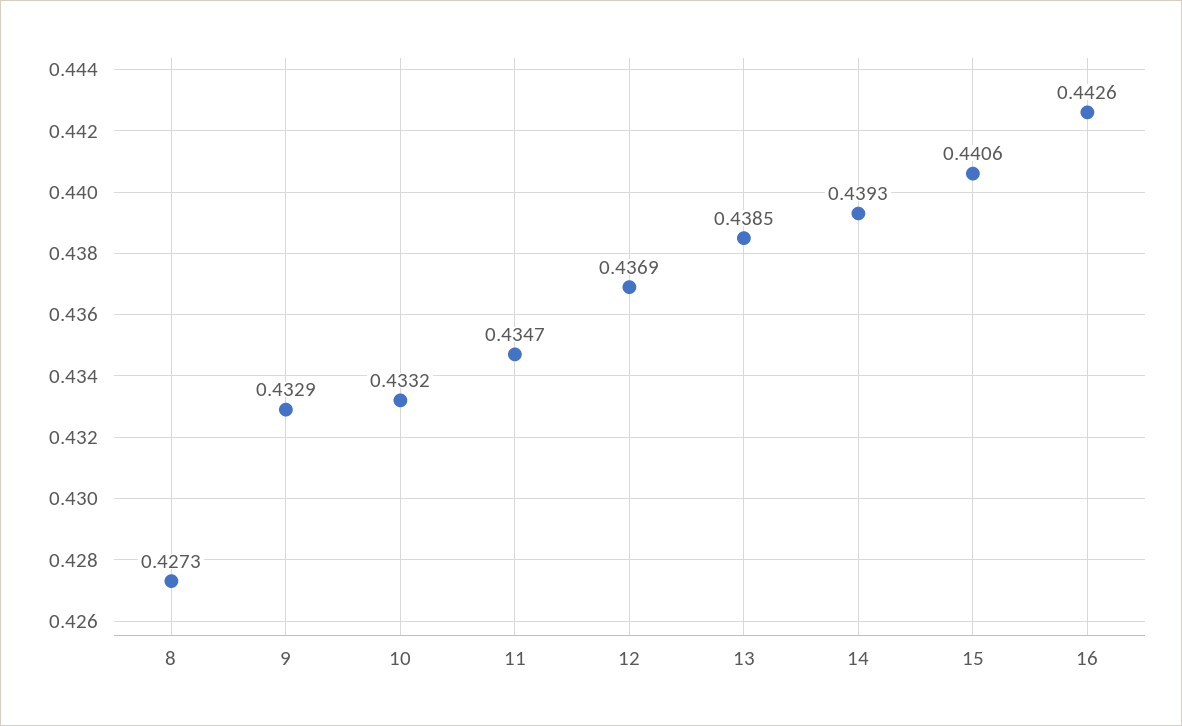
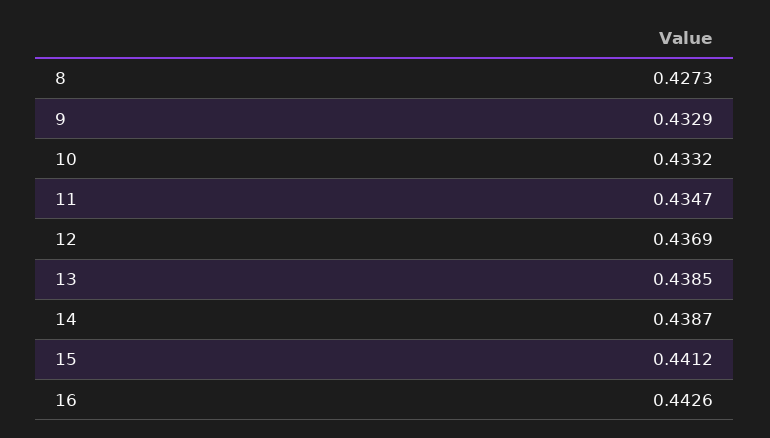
  {
    "8": 0.4273,
    "9": 0.4329,
    "10": 0.4332,
    "11": 0.4347,
    "12": 0.4369,
    "13": 0.4385,
-   "14": 0.4393,
+   "14": 0.4387,
-   "15": 0.4406,
+   "15": 0.4412,
    "16": 0.4426
  }

